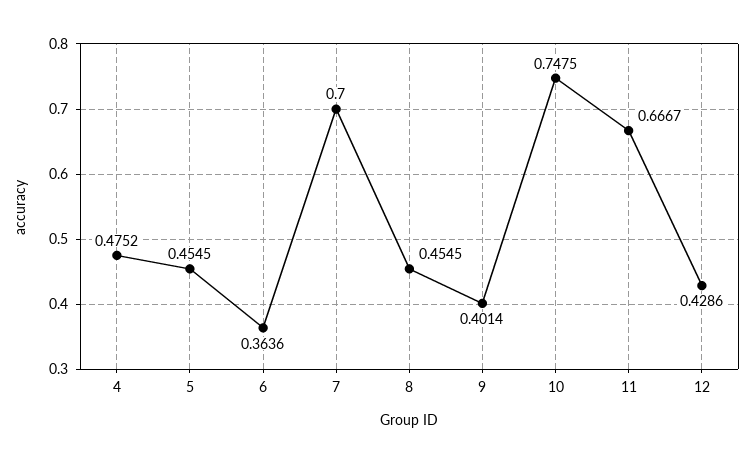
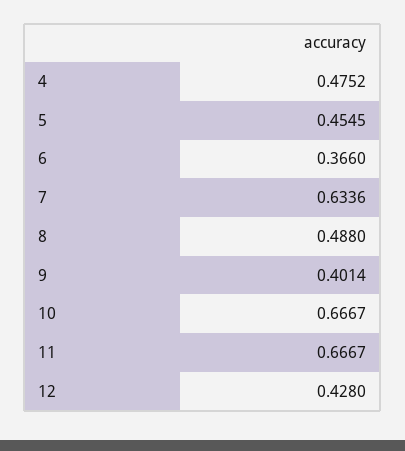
  {
    "4": 0.4752,
    "5": 0.4545,
-   "6": 0.3636,
+   "6": 0.366,
-   "7": 0.7,
+   "7": 0.6336,
-   "8": 0.4545,
+   "8": 0.488,
    "9": 0.4014,
-   "10": 0.7475,
+   "10": 0.6667,
    "11": 0.6667,
-   "12": 0.4286
+   "12": 0.428
  }

